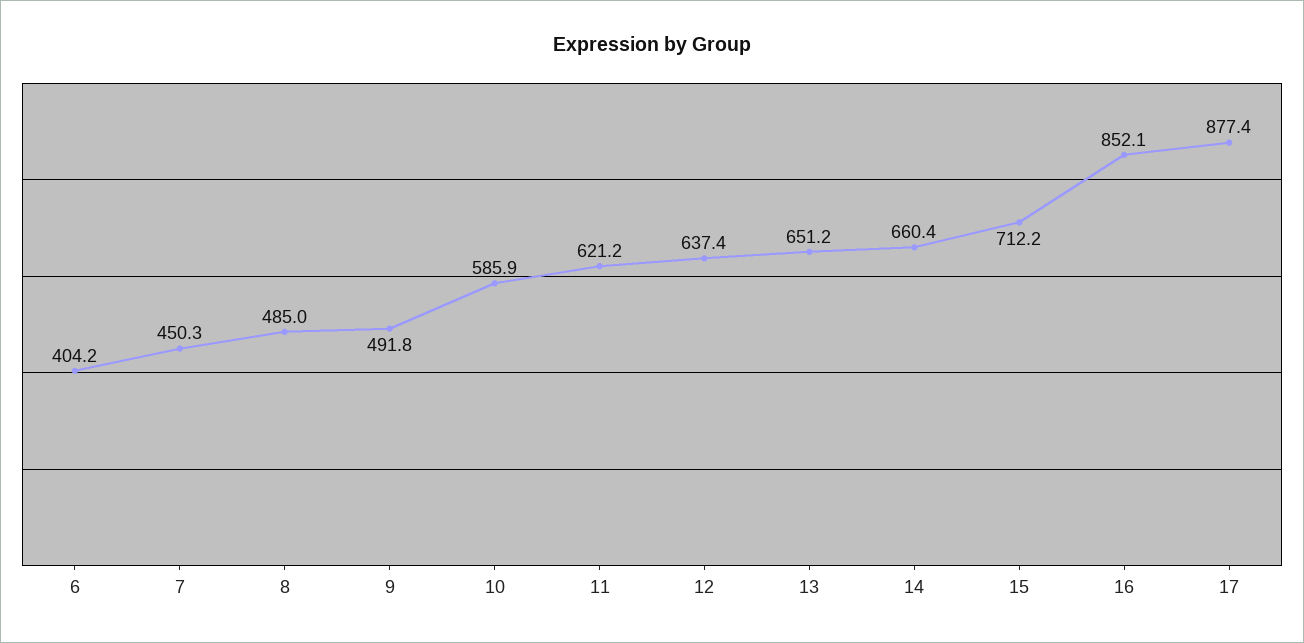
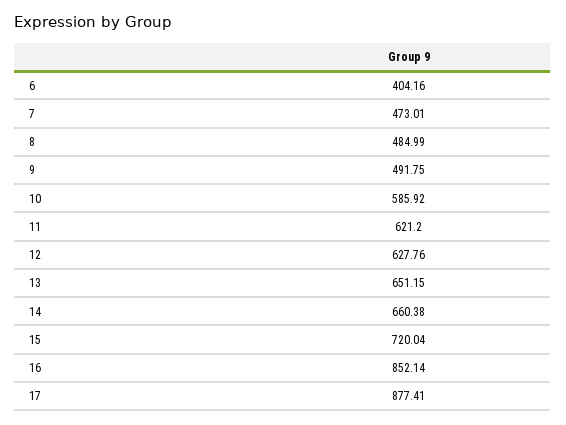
  {
    "6": 404.16,
-   "7": 450.3,
+   "7": 473.01,
    "8": 484.99,
    "9": 491.75,
    "10": 585.92,
    "11": 621.2,
-   "12": 637.4,
+   "12": 627.76,
    "13": 651.15,
    "14": 660.38,
-   "15": 712.2,
+   "15": 720.04,
    "16": 852.14,
    "17": 877.41
  }

